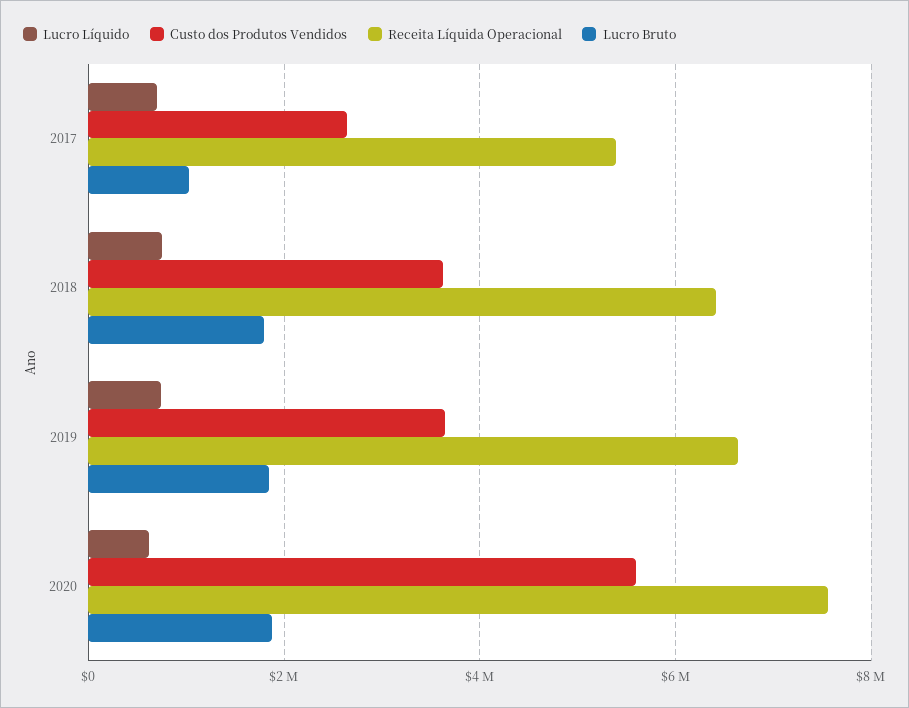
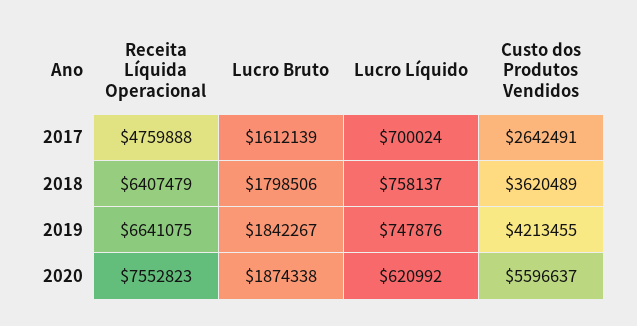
  {
    "Lucro Líquido": {
      "2017": 700024,
      "2018": 758137,
      "2019": 747876,
      "2020": 620992
    },
    "Custo dos Produtos Vendidos": {
      "2017": 2642491,
      "2018": 3620489,
-     "2019": 3600000,
+     "2019": 4213455,
      "2020": 5596637
    },
    "Receita Líquida Operacional": {
-     "2017": 5400000,
+     "2017": 4759888,
      "2018": 6407479,
      "2019": 6641075,
      "2020": 7552823
    },
    "Lucro Bruto": {
-     "2017": 1000000,
+     "2017": 1612139,
      "2018": 1798506,
      "2019": 1842267,
      "2020": 1874338
    }
  }

